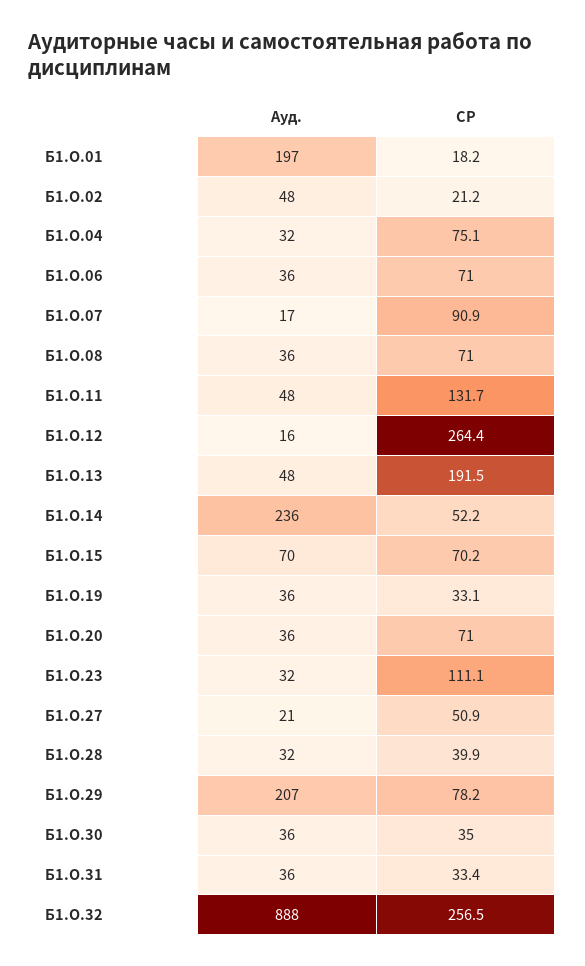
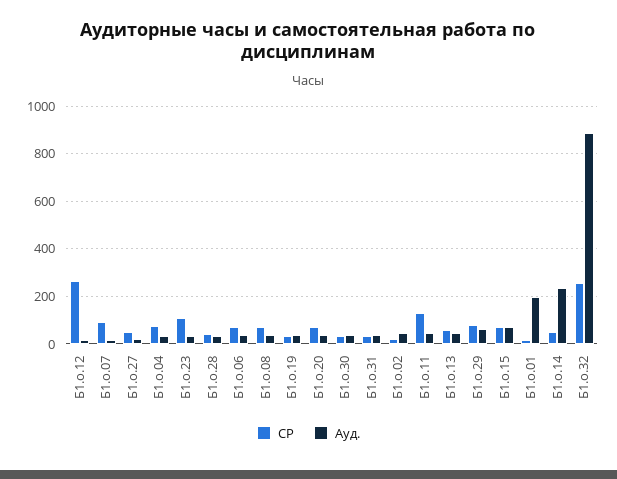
  {
    "Ауд.": {
      "Б1.О.01": 197,
      "Б1.О.02": 48,
      "Б1.О.04": 32,
      "Б1.О.06": 36,
      "Б1.О.07": 17,
      "Б1.О.08": 36,
      "Б1.О.11": 48,
      "Б1.О.12": 16,
      "Б1.О.13": 48,
      "Б1.О.14": 236,
      "Б1.О.15": 70,
      "Б1.О.19": 36,
      "Б1.О.20": 36,
      "Б1.О.23": 32,
      "Б1.О.27": 21,
      "Б1.О.28": 32,
-     "Б1.О.29": 207,
+     "Б1.О.29": 50,
      "Б1.О.30": 36,
      "Б1.О.31": 36,
      "Б1.О.32": 888
    },
    "СР": {
      "Б1.О.01": 18.2,
      "Б1.О.02": 21.2,
      "Б1.О.04": 75.1,
      "Б1.О.06": 71,
      "Б1.О.07": 90.9,
      "Б1.О.08": 71,
      "Б1.О.11": 131.7,
      "Б1.О.12": 264.4,
-     "Б1.О.13": 191.5,
+     "Б1.О.13": 50,
      "Б1.О.14": 52.2,
      "Б1.О.15": 70.2,
      "Б1.О.19": 33.1,
      "Б1.О.20": 71,
      "Б1.О.23": 111.1,
      "Б1.О.27": 50.9,
      "Б1.О.28": 39.9,
      "Б1.О.29": 78.2,
      "Б1.О.30": 35,
      "Б1.О.31": 33.4,
      "Б1.О.32": 256.5
    }
  }

